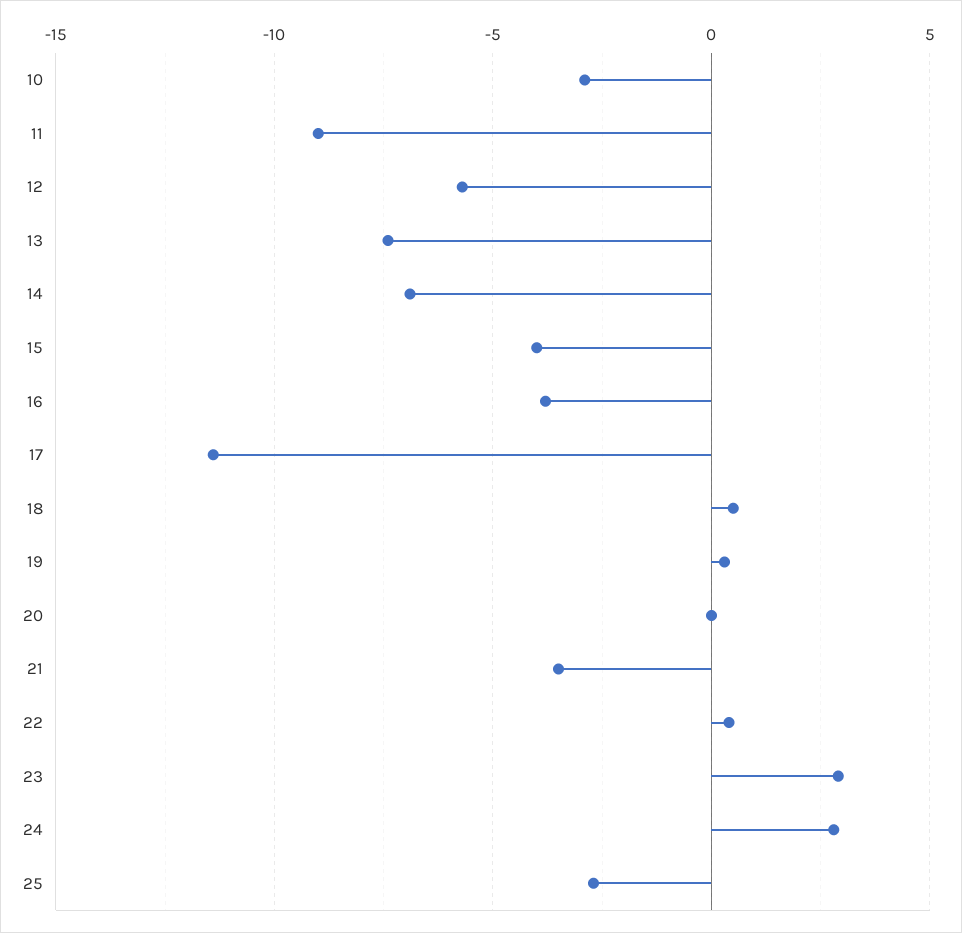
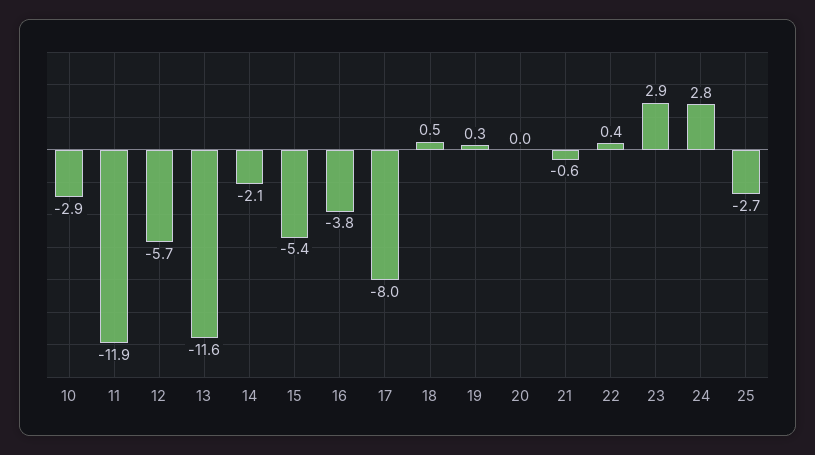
  {
    "10": -2.9,
-   "11": -9,
+   "11": -11.9,
    "12": -5.7,
-   "13": -7.5,
+   "13": -11.6,
-   "14": -7,
+   "14": -2.1,
-   "15": -4,
+   "15": -5.4,
    "16": -3.8,
-   "17": -11.5,
+   "17": -8,
    "18": 0.5,
    "19": 0.3,
    "20": 0,
-   "21": -3.5,
+   "21": -0.6,
    "22": 0.4,
    "23": 2.9,
    "24": 2.8,
    "25": -2.7
  }

